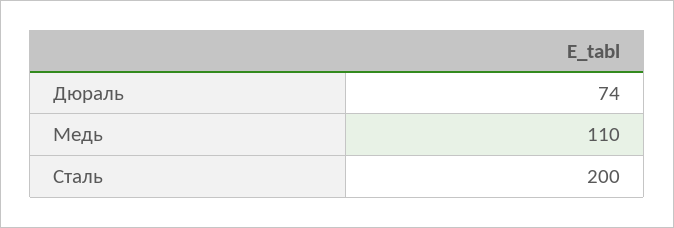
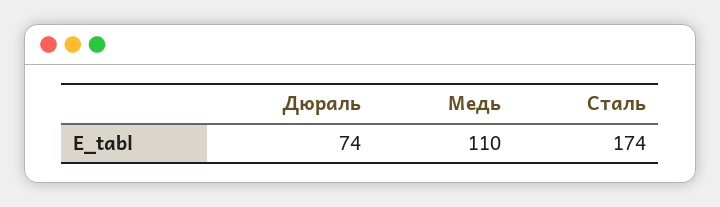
  {
    "Дюраль": 74,
    "Медь": 110,
-   "Сталь": 200
+   "Сталь": 174
  }

